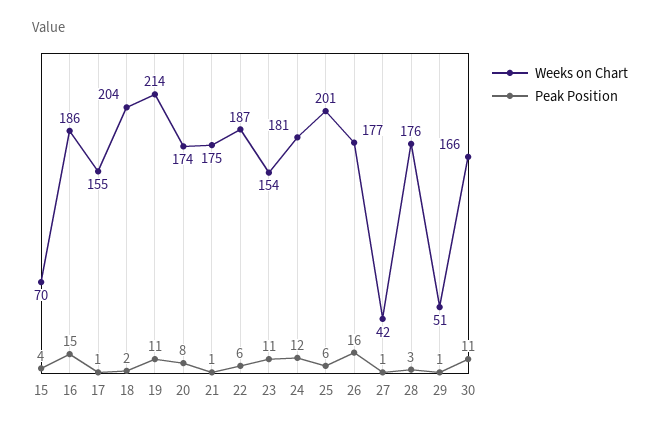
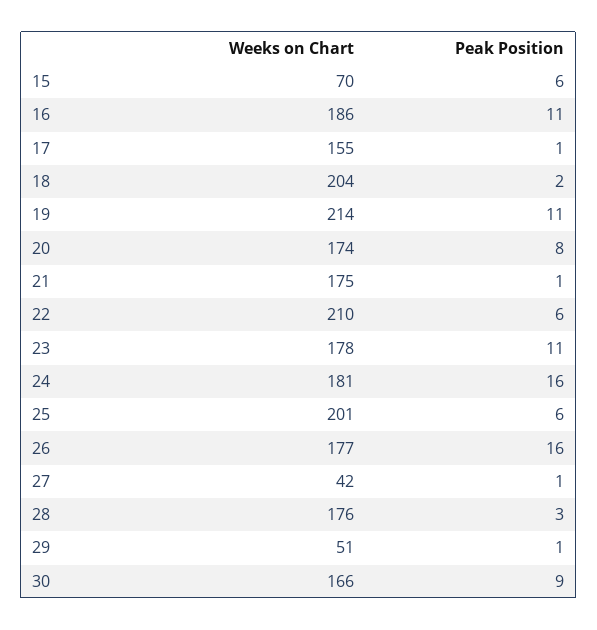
  {
    "Weeks on Chart": {
      "15": 70,
      "16": 186,
      "17": 155,
      "18": 204,
      "19": 214,
      "20": 174,
      "21": 175,
-     "22": 187,
+     "22": 210,
-     "23": 154,
+     "23": 178,
      "24": 181,
      "25": 201,
      "26": 177,
      "27": 42,
      "28": 176,
      "29": 51,
      "30": 166
    },
    "Peak Position": {
-     "15": 4,
+     "15": 6,
-     "16": 15,
+     "16": 11,
      "17": 1,
      "18": 2,
      "19": 11,
      "20": 8,
      "21": 1,
      "22": 6,
      "23": 11,
-     "24": 12,
+     "24": 16,
      "25": 6,
      "26": 16,
      "27": 1,
      "28": 3,
      "29": 1,
-     "30": 11
+     "30": 9
    }
  }

